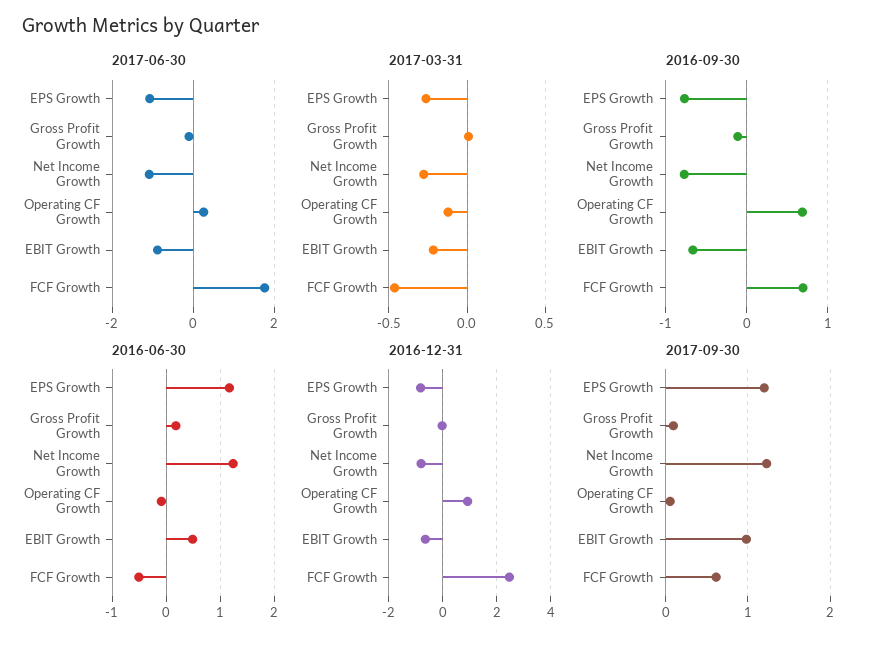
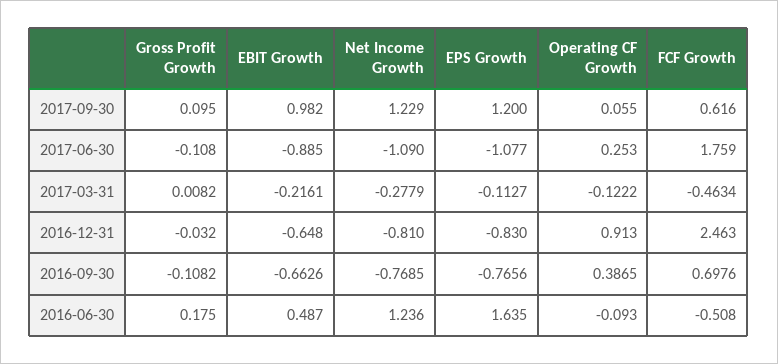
  {
    "2017-06-30": {
      "EPS Growth": -1.077,
      "Gross Profit Growth": -0.108,
      "Net Income Growth": -1.09,
      "Operating CF Growth": 0.253,
      "EBIT Growth": -0.885,
      "FCF Growth": 1.759
    },
    "2017-03-31": {
-     "EPS Growth": -0.25,
+     "EPS Growth": -0.1127,
      "Gross Profit Growth": 0.0082,
      "Net Income Growth": -0.2779,
      "Operating CF Growth": -0.1222,
      "EBIT Growth": -0.2161,
      "FCF Growth": -0.4634
    },
    "2016-09-30": {
      "EPS Growth": -0.7656,
      "Gross Profit Growth": -0.1082,
      "Net Income Growth": -0.7685,
-     "Operating CF Growth": 0.7,
+     "Operating CF Growth": 0.3865,
      "EBIT Growth": -0.6626,
      "FCF Growth": 0.6976
    },
    "2016-06-30": {
-     "EPS Growth": 1.2,
+     "EPS Growth": 1.635,
      "Gross Profit Growth": 0.175,
      "Net Income Growth": 1.236,
      "Operating CF Growth": -0.093,
      "EBIT Growth": 0.487,
      "FCF Growth": -0.508
    },
    "2016-12-31": {
      "EPS Growth": -0.83,
      "Gross Profit Growth": -0.032,
      "Net Income Growth": -0.81,
      "Operating CF Growth": 0.913,
      "EBIT Growth": -0.648,
      "FCF Growth": 2.463
    },
    "2017-09-30": {
      "EPS Growth": 1.2,
      "Gross Profit Growth": 0.095,
      "Net Income Growth": 1.229,
      "Operating CF Growth": 0.055,
      "EBIT Growth": 0.982,
      "FCF Growth": 0.616
    }
  }

